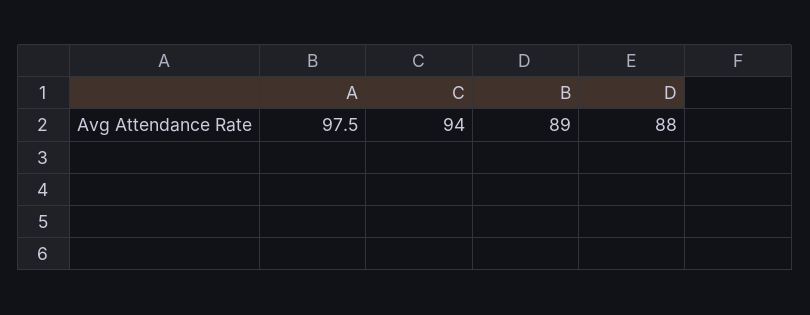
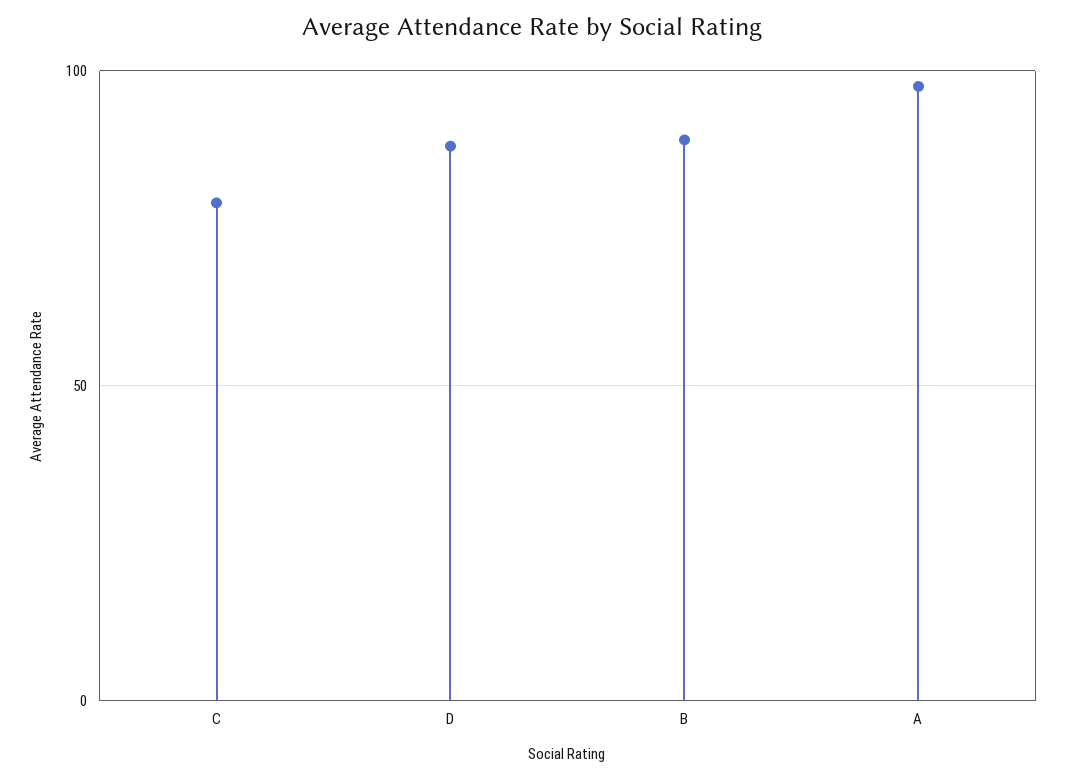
  {
    "A": 97.5,
-   "C": 94,
+   "C": 80,
    "B": 89,
    "D": 88
  }

